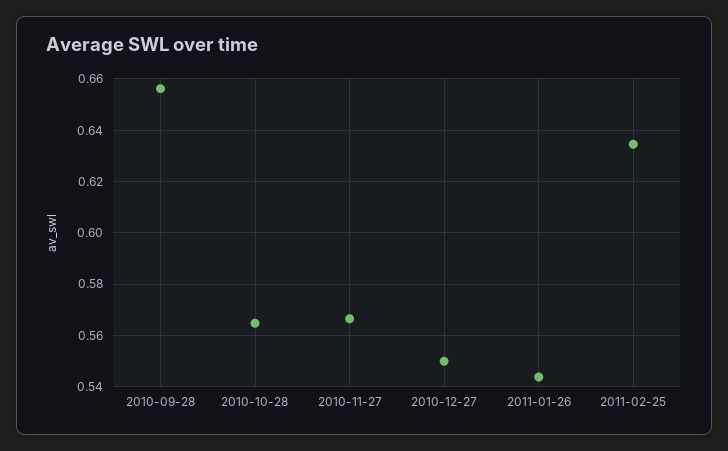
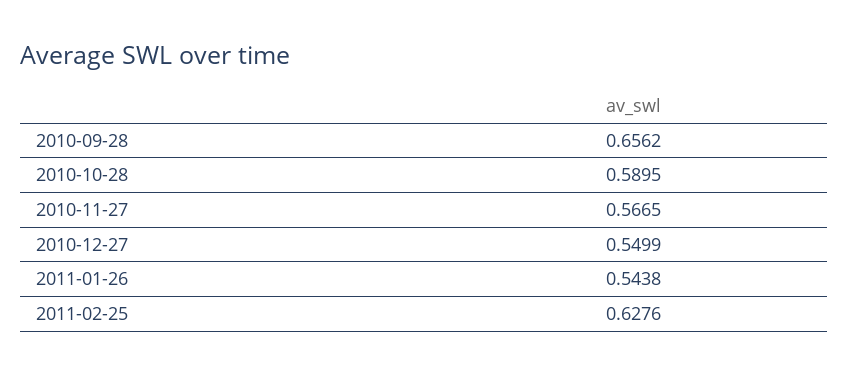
  {
    "2010-09-28": 0.6562,
-   "2010-10-28": 0.565,
+   "2010-10-28": 0.5895,
    "2010-11-27": 0.5665,
    "2010-12-27": 0.5499,
    "2011-01-26": 0.5438,
-   "2011-02-25": 0.635
+   "2011-02-25": 0.6276
  }

